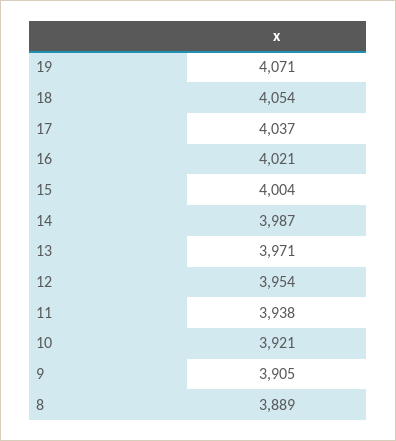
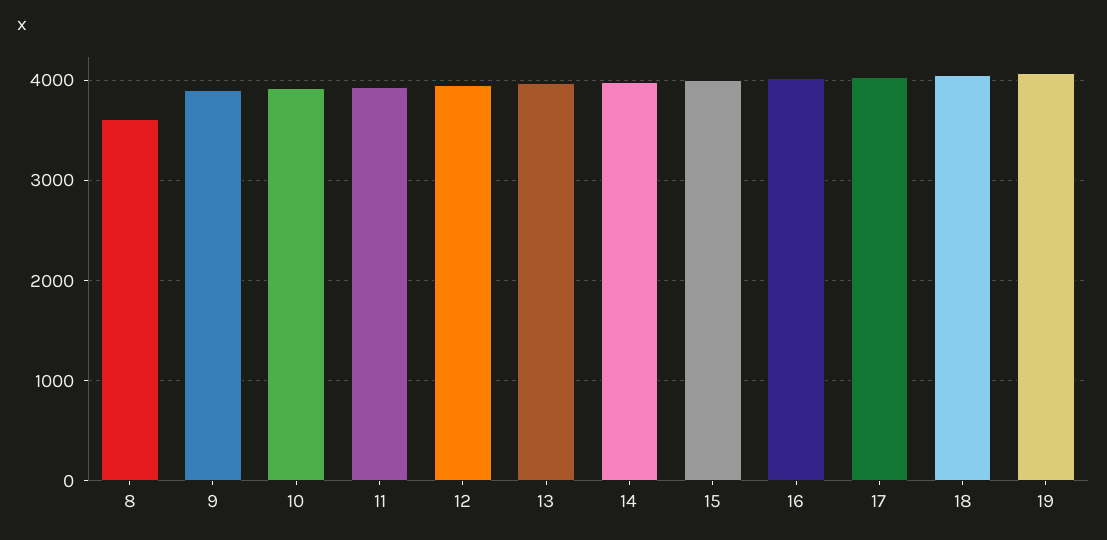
  {
    "19": 4071,
    "18": 4054,
    "17": 4037,
    "16": 4021,
    "15": 4004,
    "14": 3987,
    "13": 3971,
    "12": 3954,
    "11": 3938,
    "10": 3921,
    "9": 3905,
-   "8": 3889
+   "8": 3600
  }

